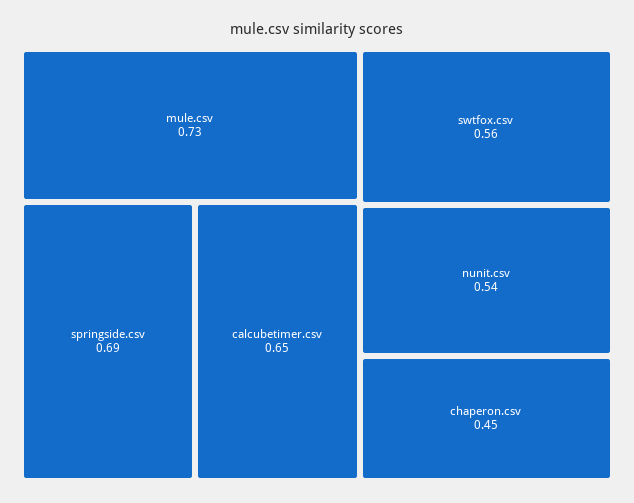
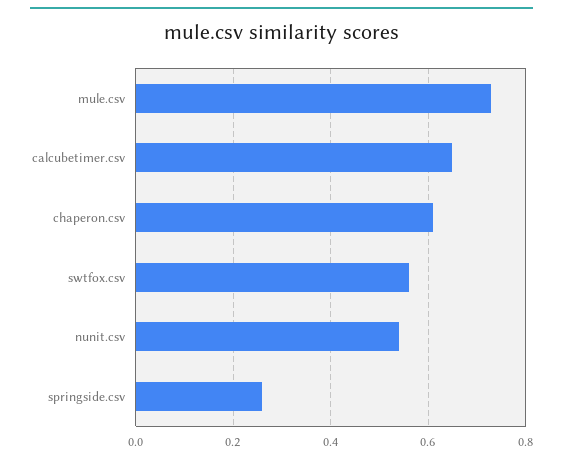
  {
    "mule.csv": 0.73,
-   "springside.csv": 0.69,
+   "springside.csv": 0.25,
    "calcubetimer.csv": 0.65,
    "swtfox.csv": 0.56,
    "nunit.csv": 0.54,
-   "chaperon.csv": 0.45
+   "chaperon.csv": 0.6
  }

